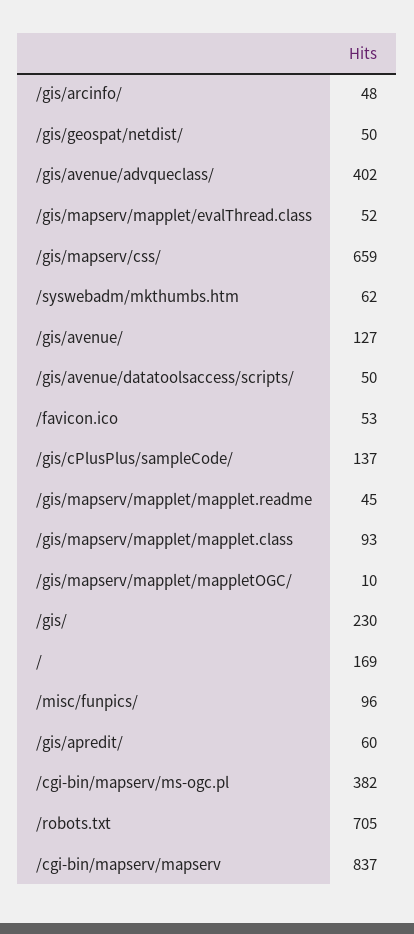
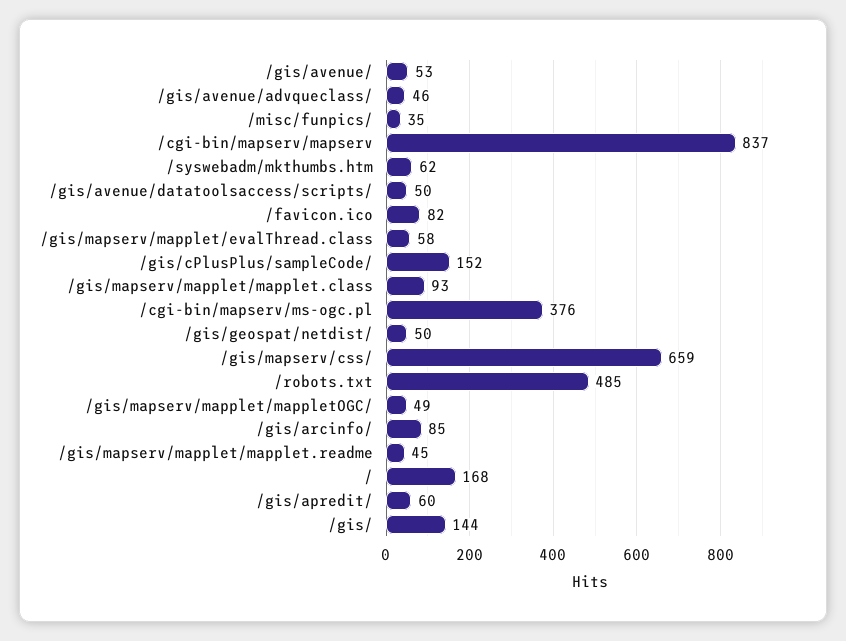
  {
-   "/gis/arcinfo/": 48,
+   "/gis/arcinfo/": 85,
    "/gis/geospat/netdist/": 50,
-   "/gis/avenue/advqueclass/": 402,
+   "/gis/avenue/advqueclass/": 46,
-   "/gis/mapserv/mapplet/evalThread.class": 52,
+   "/gis/mapserv/mapplet/evalThread.class": 58,
    "/gis/mapserv/css/": 659,
    "/syswebadm/mkthumbs.htm": 62,
-   "/gis/avenue/": 127,
+   "/gis/avenue/": 53,
    "/gis/avenue/datatoolsaccess/scripts/": 50,
-   "/favicon.ico": 53,
+   "/favicon.ico": 82,
-   "/gis/cPlusPlus/sampleCode/": 137,
+   "/gis/cPlusPlus/sampleCode/": 152,
    "/gis/mapserv/mapplet/mapplet.readme": 45,
    "/gis/mapserv/mapplet/mapplet.class": 93,
-   "/gis/mapserv/mapplet/mappletOGC/": 10,
+   "/gis/mapserv/mapplet/mappletOGC/": 49,
-   "/gis/": 230,
+   "/gis/": 144,
-   "/": 169,
+   "/": 168,
-   "/misc/funpics/": 96,
+   "/misc/funpics/": 35,
    "/gis/apredit/": 60,
-   "/cgi-bin/mapserv/ms-ogc.pl": 382,
+   "/cgi-bin/mapserv/ms-ogc.pl": 376,
-   "/robots.txt": 705,
+   "/robots.txt": 485,
    "/cgi-bin/mapserv/mapserv": 837
  }

